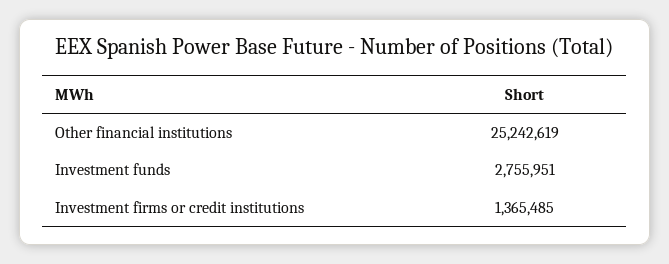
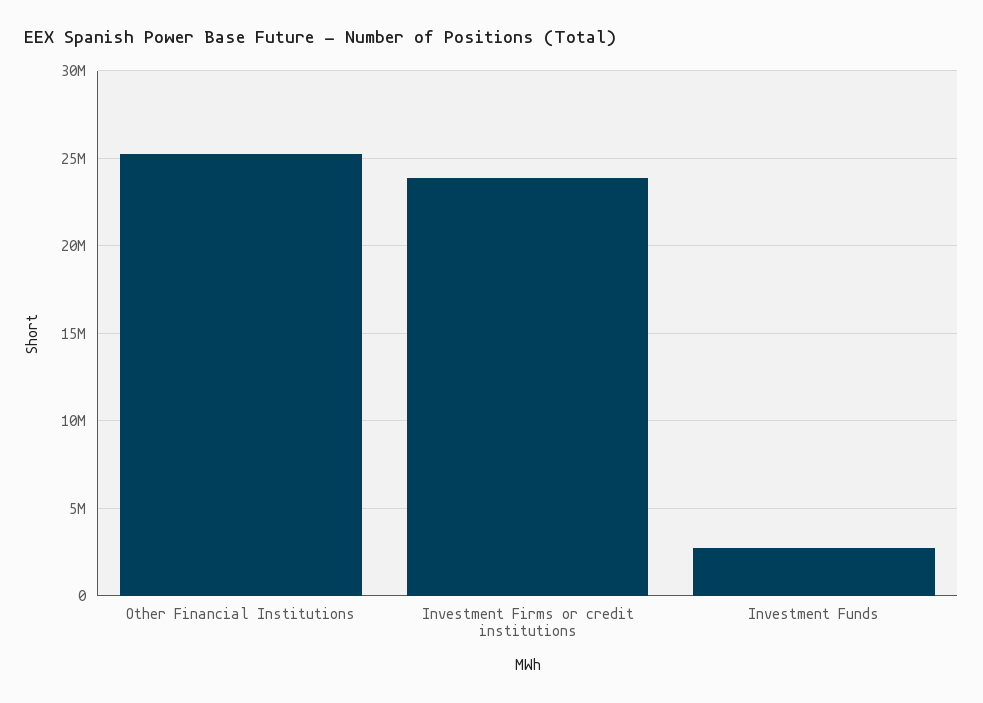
  {
    "Other financial institutions": 25242619,
    "Investment funds": 2755951,
-   "Investment firms or credit institutions": 1365485
+   "Investment firms or credit institutions": 24000000
  }

